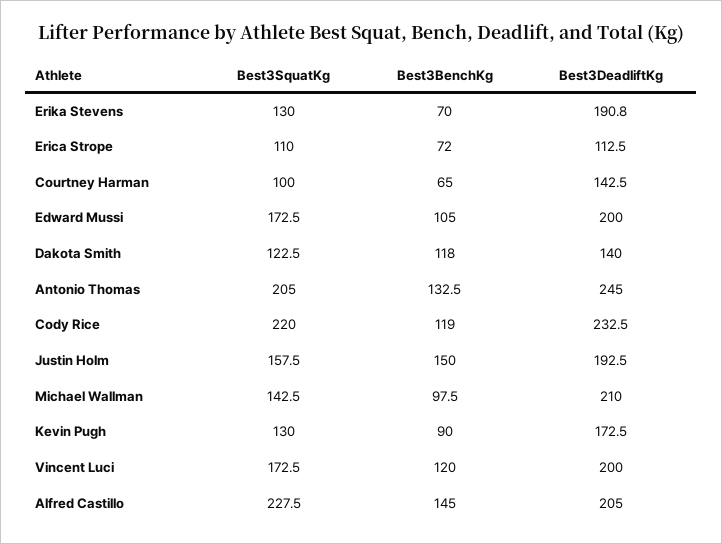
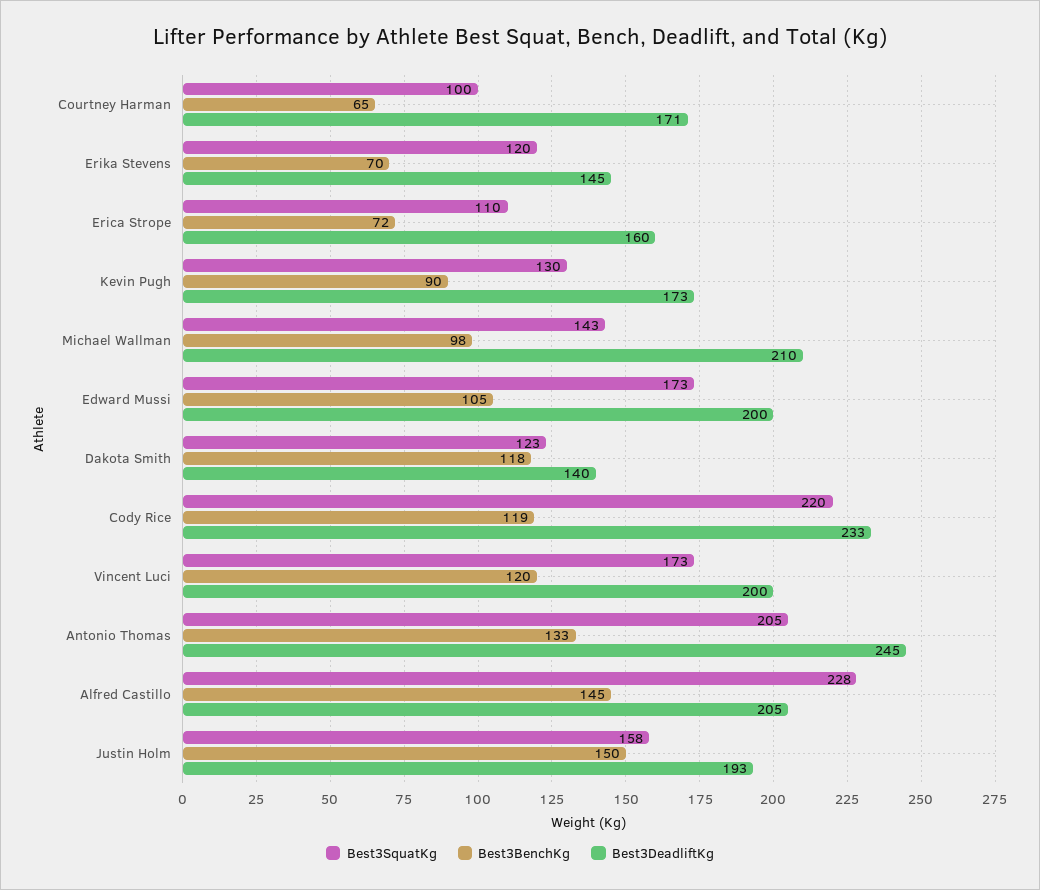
  {
    "Best3SquatKg": {
-     "Erika Stevens": 130,
+     "Erika Stevens": 120,
      "Erica Strope": 110,
      "Courtney Harman": 100,
      "Edward Mussi": 172.5,
      "Dakota Smith": 122.5,
      "Antonio Thomas": 205,
      "Cody Rice": 220,
      "Justin Holm": 157.5,
      "Michael Wallman": 142.5,
      "Kevin Pugh": 130,
      "Vincent Luci": 172.5,
      "Alfred Castillo": 227.5
    },
    "Best3BenchKg": {
      "Erika Stevens": 70,
      "Erica Strope": 72,
      "Courtney Harman": 65,
      "Edward Mussi": 105,
      "Dakota Smith": 118,
      "Antonio Thomas": 132.5,
      "Cody Rice": 119,
      "Justin Holm": 150,
      "Michael Wallman": 97.5,
      "Kevin Pugh": 90,
      "Vincent Luci": 120,
      "Alfred Castillo": 145
    },
    "Best3DeadliftKg": {
-     "Erika Stevens": 190.8,
+     "Erika Stevens": 145,
-     "Erica Strope": 112.5,
+     "Erica Strope": 160,
-     "Courtney Harman": 142.5,
+     "Courtney Harman": 171,
      "Edward Mussi": 200,
      "Dakota Smith": 140,
      "Antonio Thomas": 245,
      "Cody Rice": 232.5,
      "Justin Holm": 192.5,
      "Michael Wallman": 210,
      "Kevin Pugh": 172.5,
      "Vincent Luci": 200,
      "Alfred Castillo": 205
    }
  }

